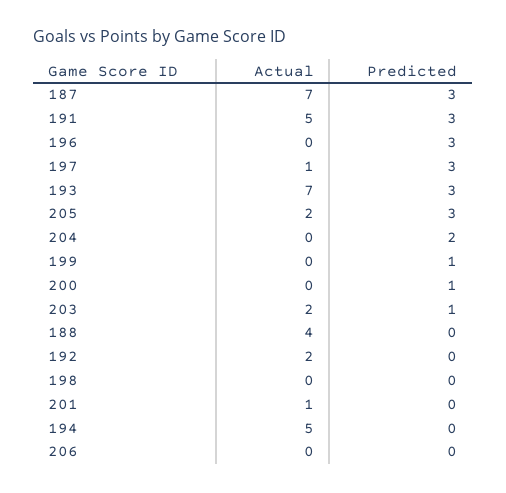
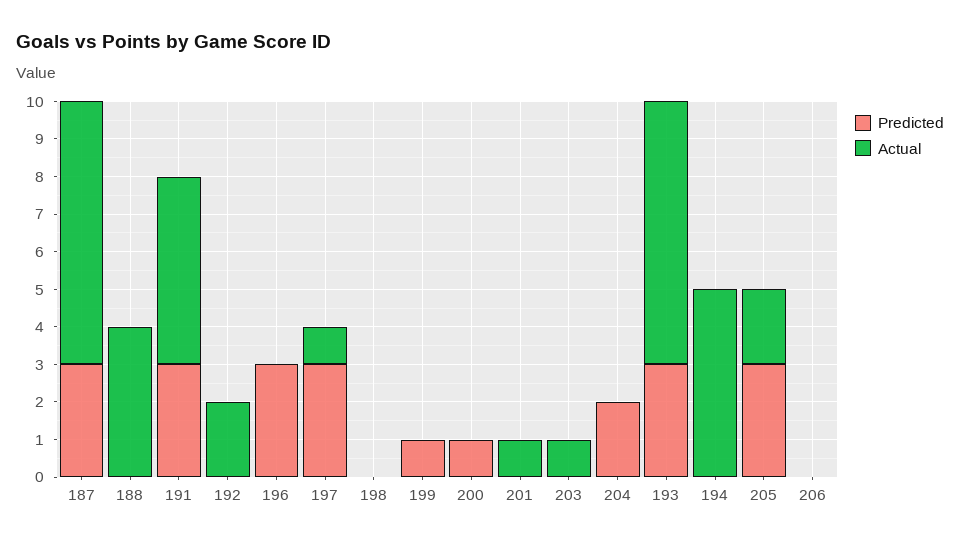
  {
    "Actual": {
      "187": 7,
      "191": 5,
      "196": 0,
      "197": 1,
      "193": 7,
      "205": 2,
      "204": 0,
      "199": 0,
      "200": 0,
-     "203": 2,
+     "203": 1,
      "188": 4,
      "192": 2,
      "198": 0,
      "201": 1,
      "194": 5,
      "206": 0
    },
    "Predicted": {
      "187": 3,
      "191": 3,
      "196": 3,
      "197": 3,
      "193": 3,
      "205": 3,
      "204": 2,
      "199": 1,
      "200": 1,
-     "203": 1,
+     "203": 0,
      "188": 0,
      "192": 0,
      "198": 0,
      "201": 0,
      "194": 0,
      "206": 0
    }
  }

